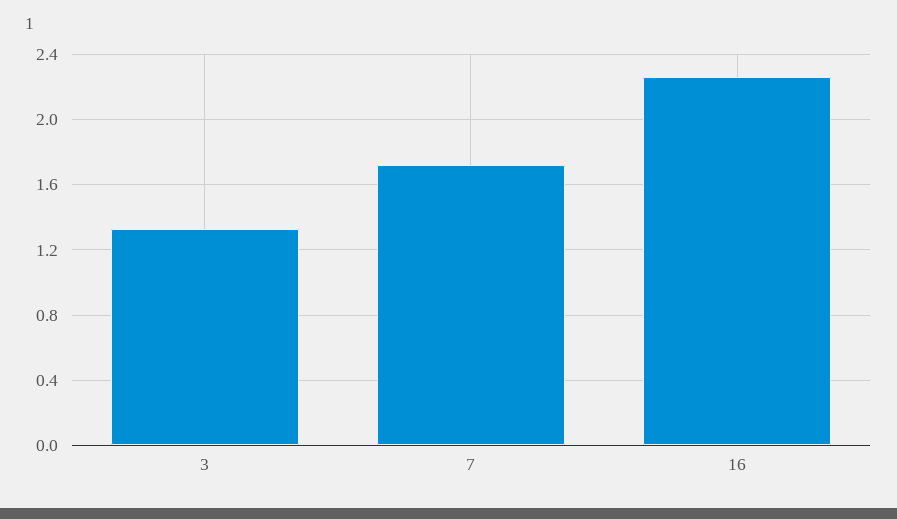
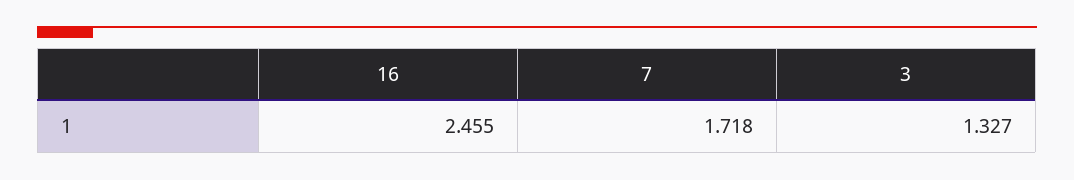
  {
    "3": 1.327,
    "7": 1.718,
-   "16": 2.25
+   "16": 2.455
  }

